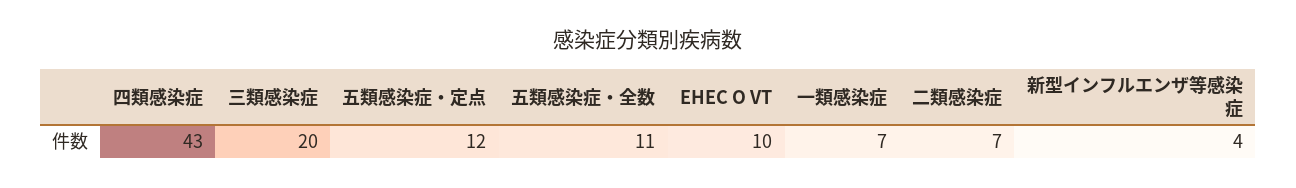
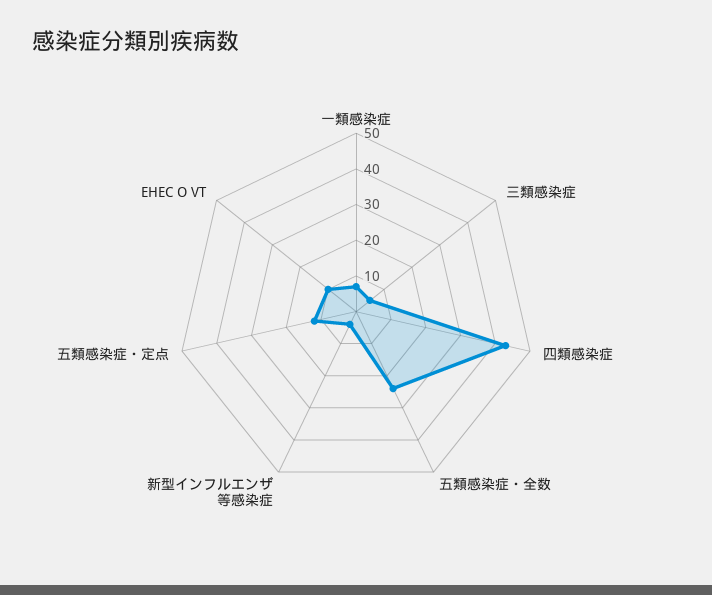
  {
    "四類感染症": 43,
-   "三類感染症": 20,
+   "三類感染症": 5,
    "五類感染症・定点": 12,
-   "五類感染症・全数": 11,
+   "五類感染症・全数": 25,
    "EHEC O VT": 10,
    "一類感染症": 7,
-   "二類感染症": 7,
    "新型インフルエンザ等感染症": 4
  }

